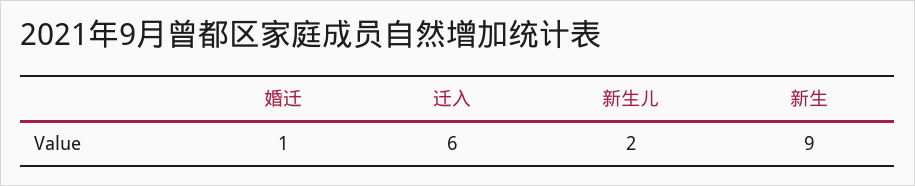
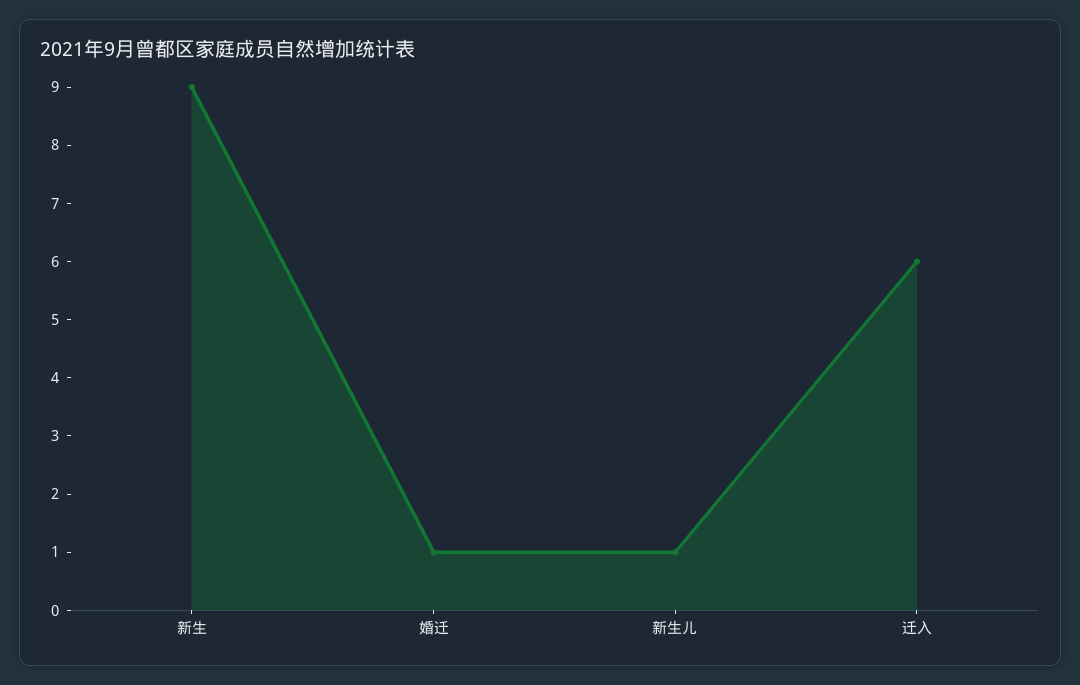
  {
    "婚迁": 1,
    "迁入": 6,
-   "新生儿": 2,
+   "新生儿": 1,
    "新生": 9
  }

